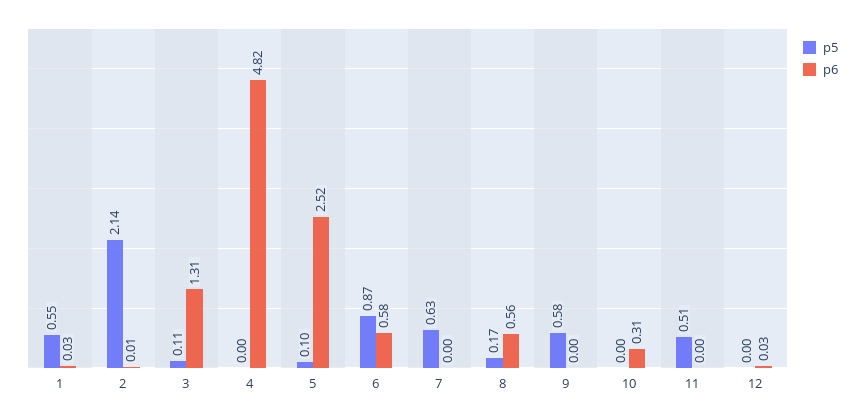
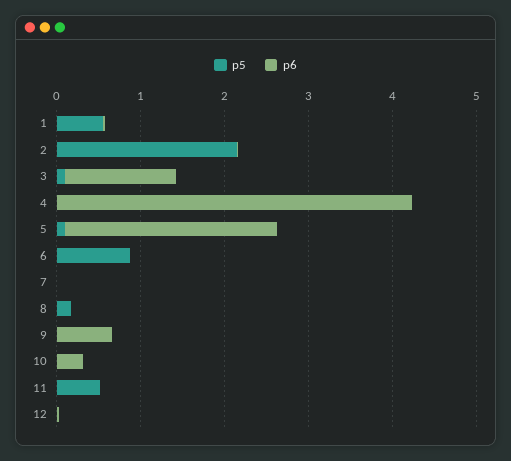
  {
    "p5": {
      "1": 0.55,
      "2": 2.14,
      "3": 0.11,
      "4": 0,
      "5": 0.1,
      "6": 0.87,
-     "7": 0.63,
+     "7": 0,
      "8": 0.17,
-     "9": 0.58,
+     "9": 0,
      "10": 0,
      "11": 0.51,
      "12": 0
    },
    "p6": {
      "1": 0.03,
      "2": 0.01,
      "3": 1.31,
-     "4": 4.82,
+     "4": 4.2,
      "5": 2.52,
-     "6": 0.58,
+     "6": 0,
      "7": 0,
-     "8": 0.56,
+     "8": 0,
-     "9": 0,
+     "9": 0.6,
      "10": 0.31,
      "11": 0,
      "12": 0.03
    }
  }

